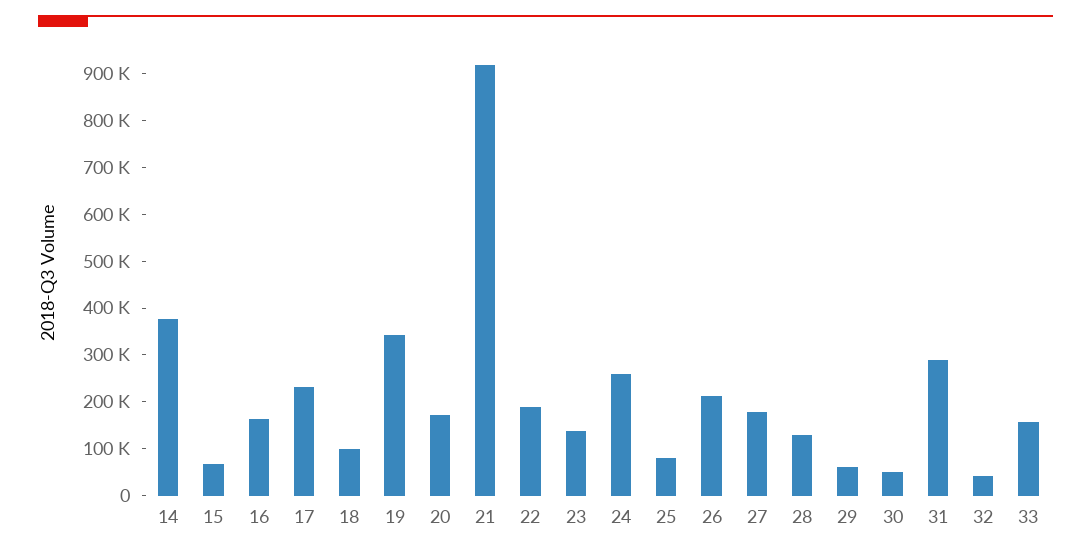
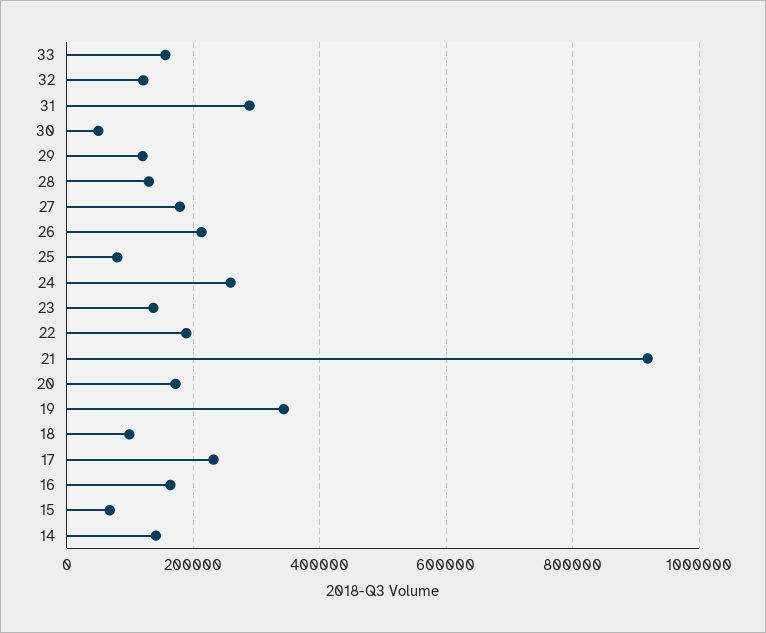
  {
-   "14": 380000,
+   "14": 140000,
    "15": 60000,
    "16": 160000,
    "17": 240000,
    "18": 100000,
    "19": 340000,
    "20": 180000,
    "21": 920000,
    "22": 180000,
    "23": 140000,
    "24": 260000,
    "25": 80000,
    "26": 220000,
    "27": 180000,
    "28": 140000,
-   "29": 60000,
+   "29": 120000,
    "30": 60000,
    "31": 280000,
-   "32": 40000,
+   "32": 120000,
    "33": 160000
  }

